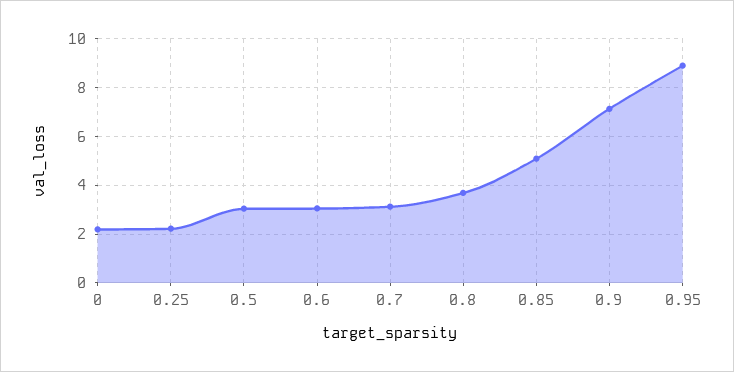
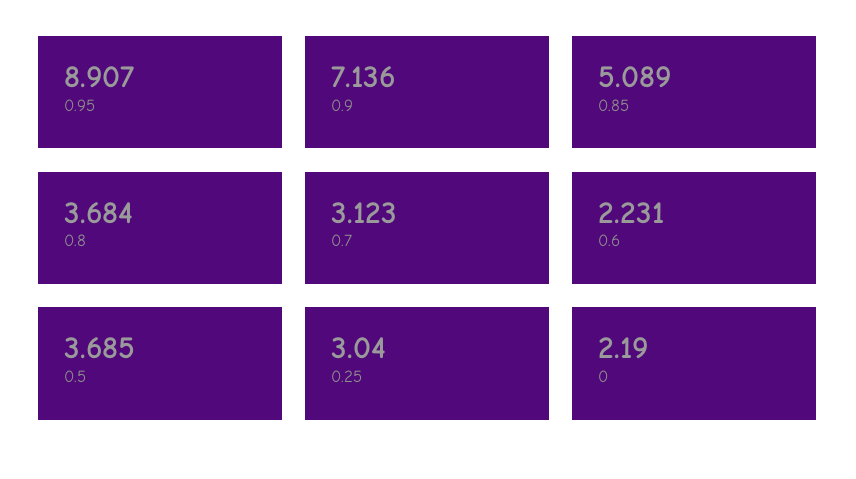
  {
    "0": 2.19,
-   "0.25": 2.25,
+   "0.25": 3.04,
-   "0.5": 3,
+   "0.5": 3.685,
-   "0.6": 3,
+   "0.6": 2.231,
    "0.7": 3.123,
    "0.8": 3.684,
    "0.85": 5.089,
    "0.9": 7.136,
    "0.95": 8.907
  }

